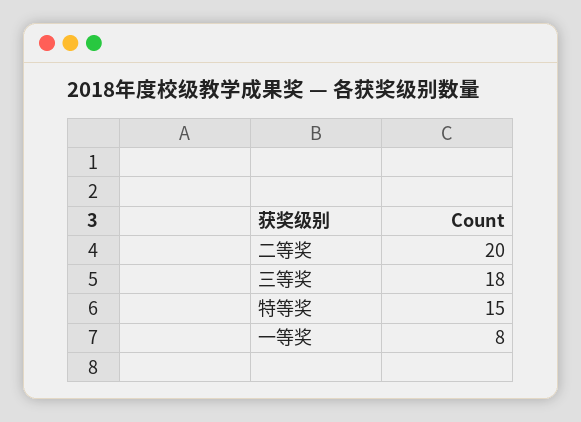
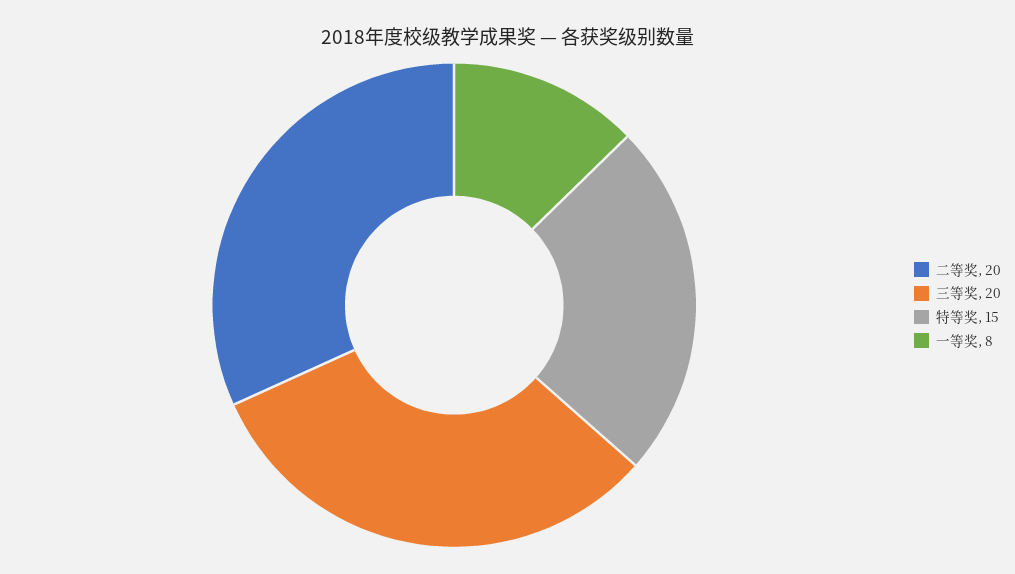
  {
    "二等奖": 20,
-   "三等奖": 18,
+   "三等奖": 20,
    "特等奖": 15,
    "一等奖": 8
  }

